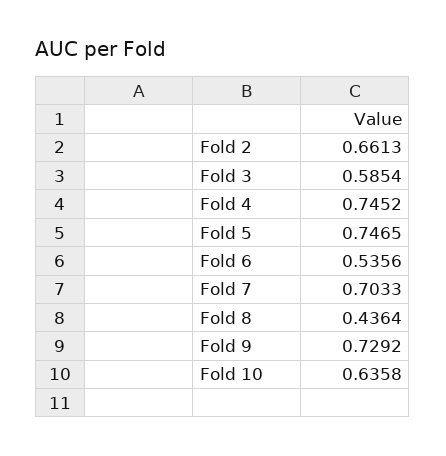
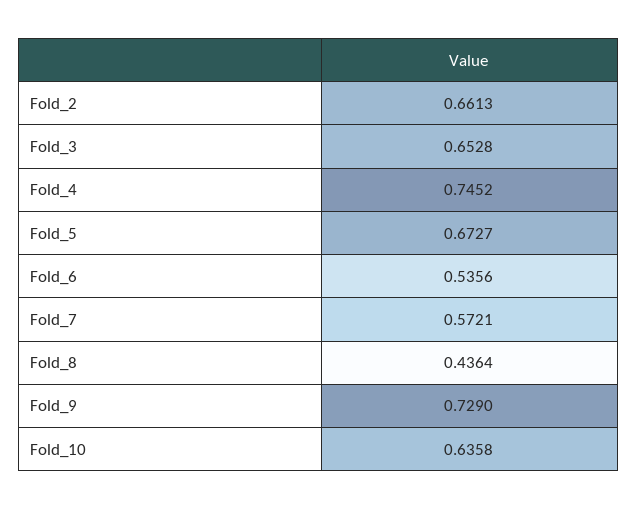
  {
    "Fold 2": 0.6613,
-   "Fold 3": 0.5854,
+   "Fold 3": 0.6528,
    "Fold 4": 0.7452,
-   "Fold 5": 0.7465,
+   "Fold 5": 0.6727,
    "Fold 6": 0.5356,
-   "Fold 7": 0.7033,
+   "Fold 7": 0.5721,
    "Fold 8": 0.4364,
-   "Fold 9": 0.7292,
+   "Fold 9": 0.729,
    "Fold 10": 0.6358
  }

